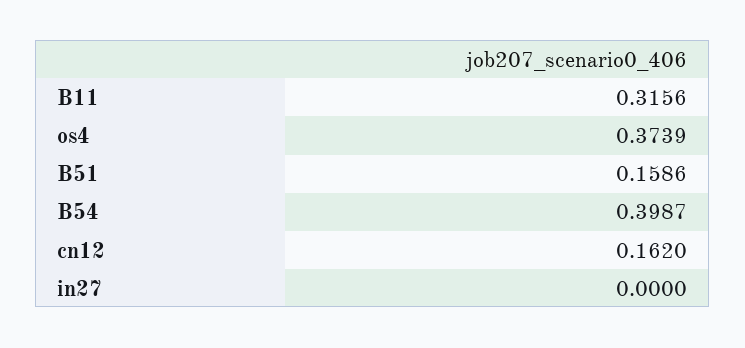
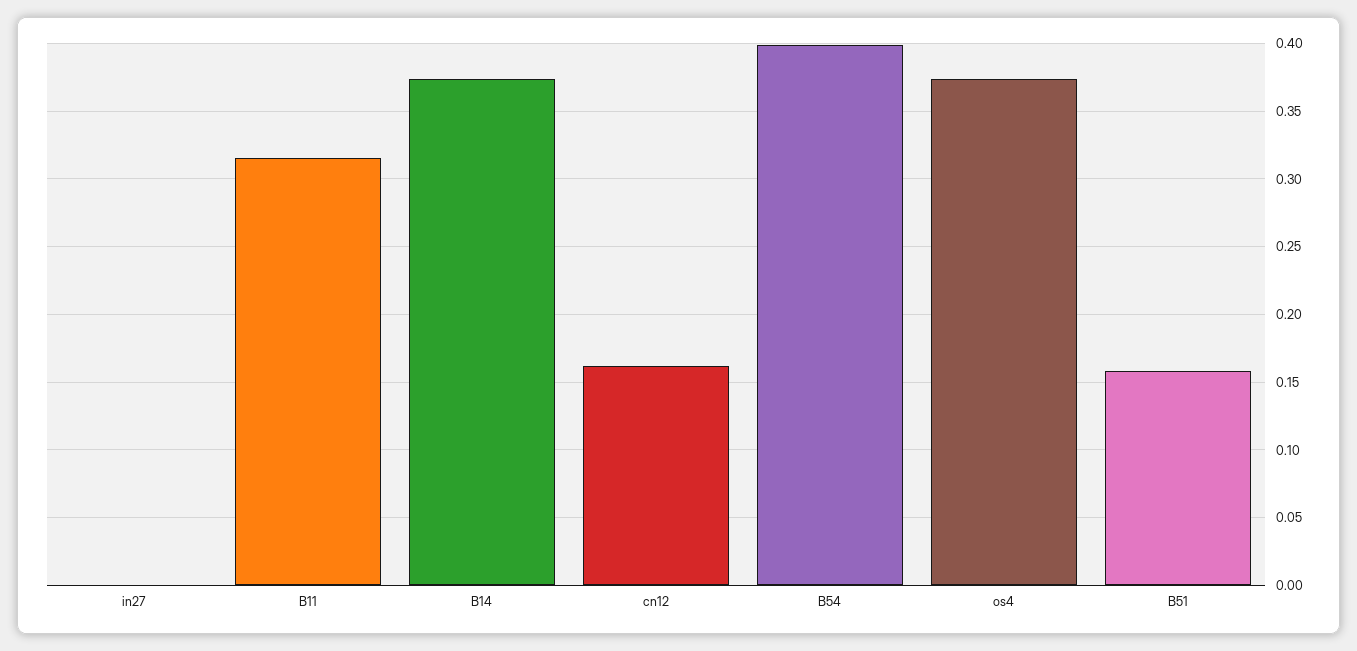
  {
    "B11": 0.3156,
    "os4": 0.3739,
    "B51": 0.1586,
    "B54": 0.3987,
    "cn12": 0.162,
-   "in27": 0
+   "in27": 0,
+   "B14": 0.375
  }

